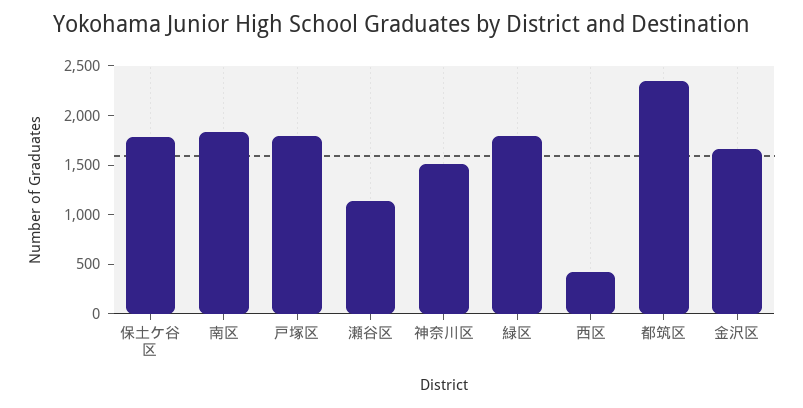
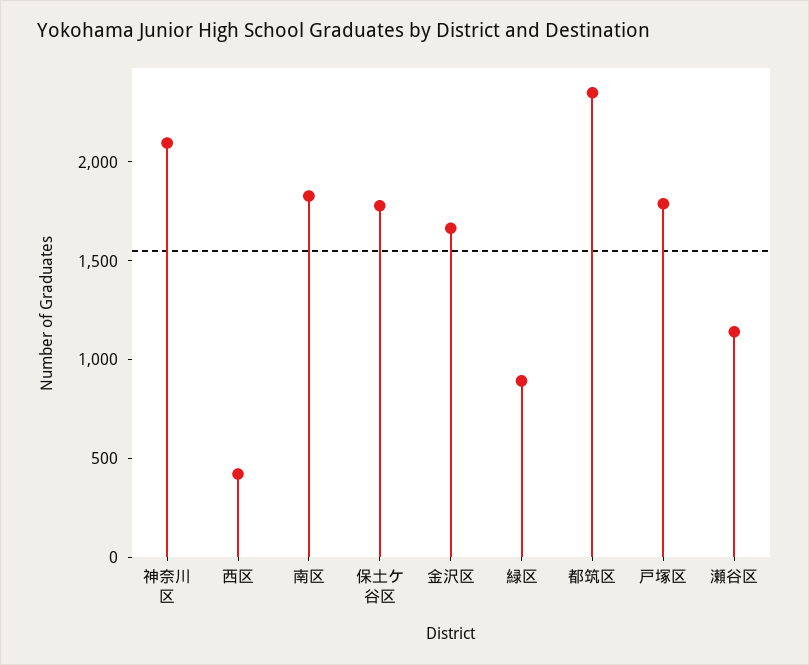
  {
    "保土ケ谷区": 1800,
    "南区": 1800,
    "戸塚区": 1800,
    "瀬谷区": 1100,
-   "神奈川区": 1500,
+   "神奈川区": 2100,
-   "緑区": 1800,
+   "緑区": 900,
    "西区": 400,
    "都筑区": 2400,
    "金沢区": 1700
  }

